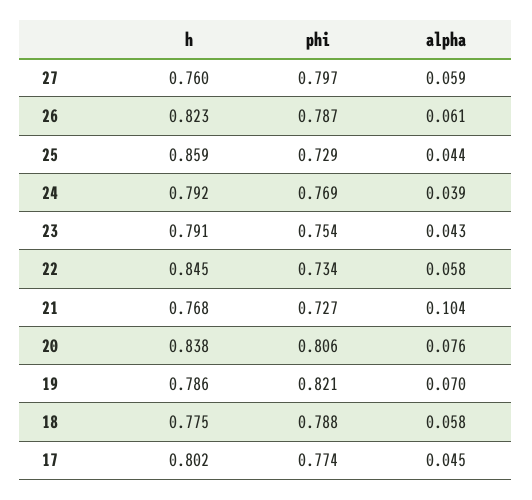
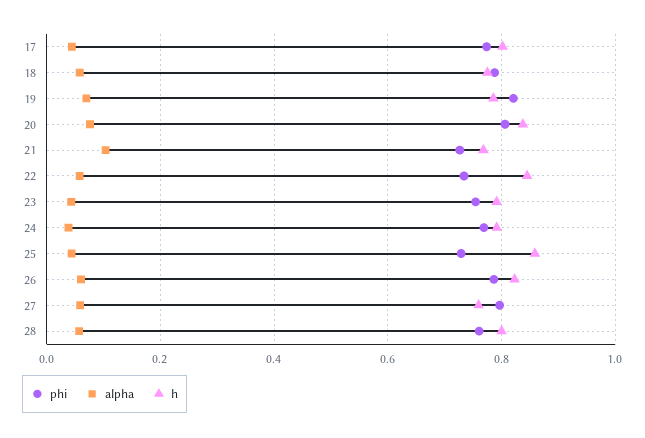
  {
    "h": {
      "27": 0.76,
      "26": 0.823,
      "25": 0.859,
      "24": 0.792,
      "23": 0.791,
      "22": 0.845,
      "21": 0.768,
      "20": 0.838,
      "19": 0.786,
      "18": 0.775,
-     "17": 0.802
+     "17": 0.802,
+     "28": 0.8
    },
    "phi": {
      "27": 0.797,
      "26": 0.787,
      "25": 0.729,
      "24": 0.769,
      "23": 0.754,
      "22": 0.734,
      "21": 0.727,
      "20": 0.806,
      "19": 0.821,
      "18": 0.788,
-     "17": 0.774
+     "17": 0.774,
+     "28": 0.76
    },
    "alpha": {
      "27": 0.059,
      "26": 0.061,
      "25": 0.044,
      "24": 0.039,
      "23": 0.043,
      "22": 0.058,
      "21": 0.104,
      "20": 0.076,
      "19": 0.07,
      "18": 0.058,
-     "17": 0.045
+     "17": 0.045,
+     "28": 0.06
    }
  }

